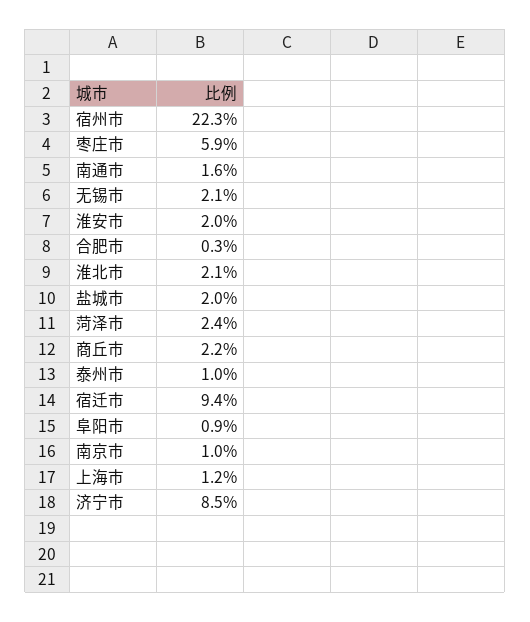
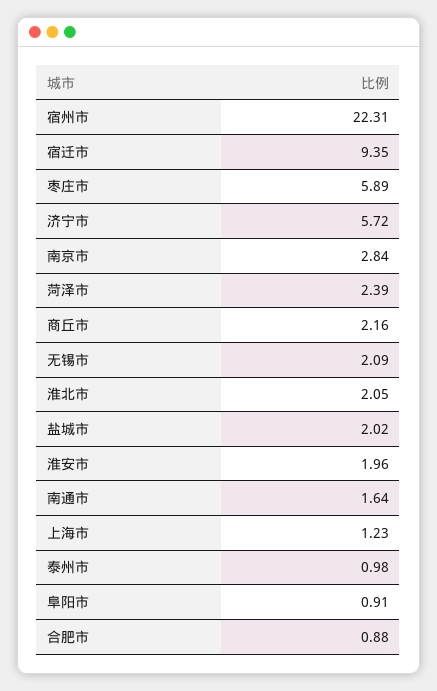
  {
    "宿州市": 22.31,
    "枣庄市": 5.89,
    "南通市": 1.64,
    "无锡市": 2.09,
    "淮安市": 1.96,
-   "合肥市": 0.3,
+   "合肥市": 0.88,
    "淮北市": 2.05,
    "盐城市": 2.02,
    "菏泽市": 2.39,
    "商丘市": 2.16,
    "泰州市": 0.98,
    "宿迁市": 9.35,
    "阜阳市": 0.91,
-   "南京市": 1,
+   "南京市": 2.84,
    "上海市": 1.23,
-   "济宁市": 8.5
+   "济宁市": 5.72
  }

